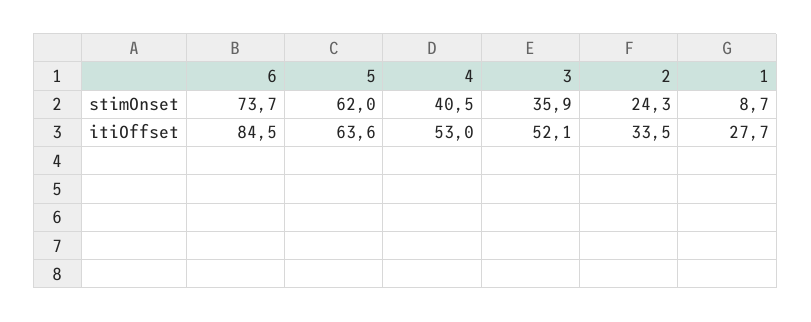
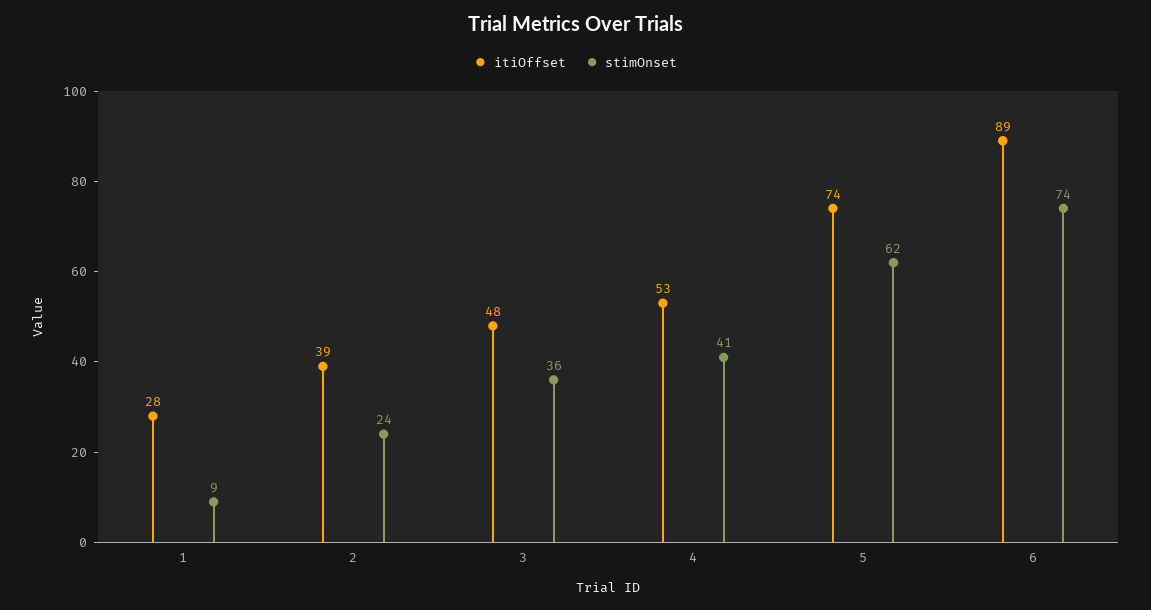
  {
    "stimOnset": {
      "6": 73.7,
      "5": 62,
      "4": 40.5,
      "3": 35.9,
      "2": 24.3,
      "1": 8.7
    },
    "itiOffset": {
-     "6": 84.5,
+     "6": 89,
-     "5": 63.6,
+     "5": 74,
      "4": 53,
-     "3": 52.1,
+     "3": 48,
-     "2": 33.5,
+     "2": 39,
      "1": 27.7
    }
  }

